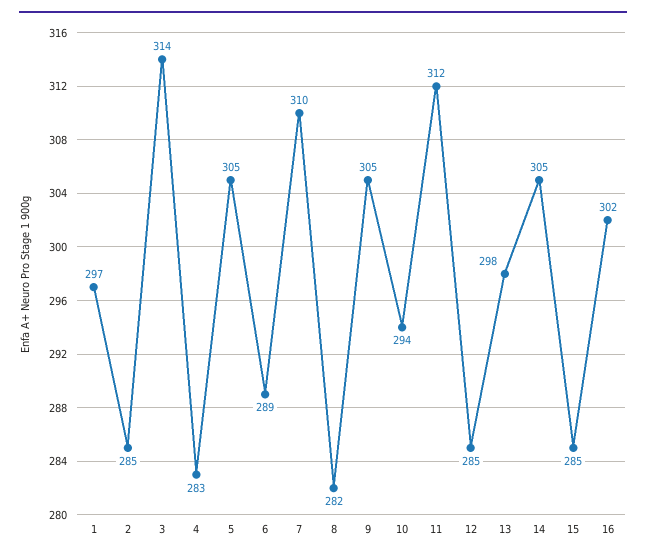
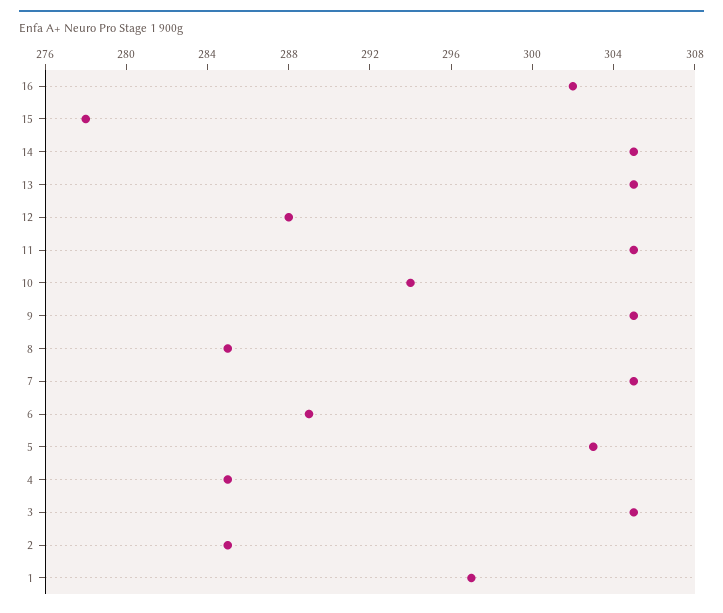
  {
    "1": 297,
    "2": 285,
-   "3": 314,
+   "3": 305,
-   "4": 283,
+   "4": 285,
-   "5": 305,
+   "5": 303,
    "6": 289,
-   "7": 310,
+   "7": 305,
-   "8": 282,
+   "8": 285,
    "9": 305,
    "10": 294,
-   "11": 312,
+   "11": 305,
-   "12": 285,
+   "12": 288,
-   "13": 298,
+   "13": 305,
    "14": 305,
-   "15": 285,
+   "15": 278,
    "16": 302
  }

